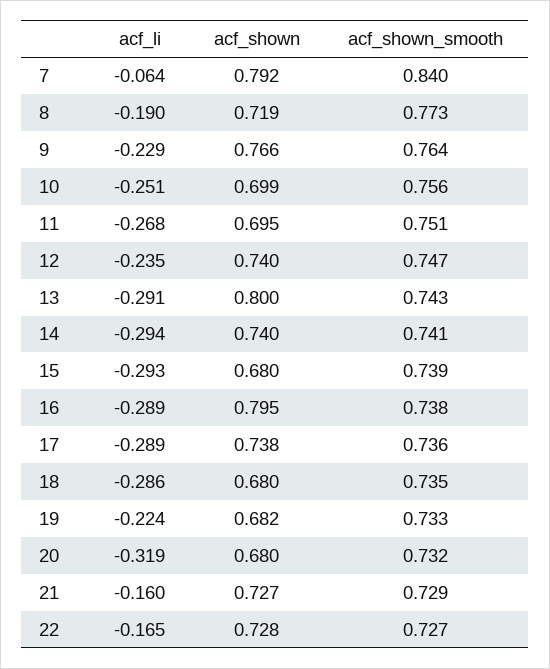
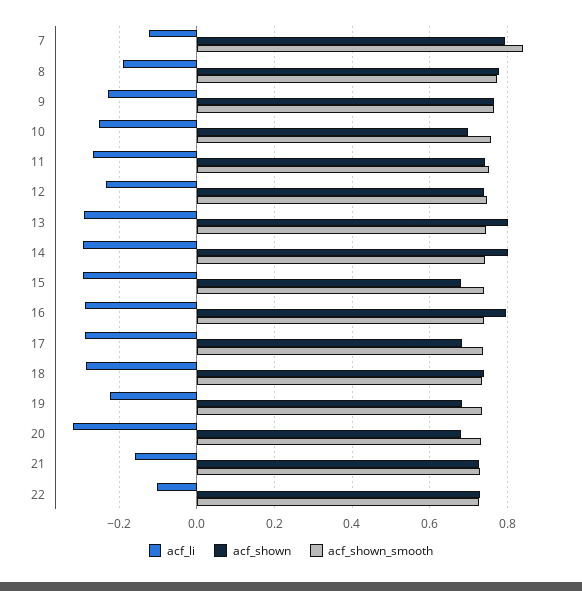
  {
    "acf_li": {
-     "7": -0.064,
+     "7": -0.12,
      "8": -0.19,
      "9": -0.229,
      "10": -0.251,
      "11": -0.268,
      "12": -0.235,
      "13": -0.291,
      "14": -0.294,
      "15": -0.293,
      "16": -0.289,
      "17": -0.289,
      "18": -0.286,
      "19": -0.224,
      "20": -0.319,
      "21": -0.16,
-     "22": -0.165
+     "22": -0.1
    },
    "acf_shown": {
      "7": 0.792,
-     "8": 0.719,
+     "8": 0.78,
      "9": 0.766,
      "10": 0.699,
-     "11": 0.695,
+     "11": 0.74,
      "12": 0.74,
      "13": 0.8,
-     "14": 0.74,
+     "14": 0.8,
      "15": 0.68,
      "16": 0.795,
-     "17": 0.738,
+     "17": 0.68,
-     "18": 0.68,
+     "18": 0.74,
      "19": 0.682,
      "20": 0.68,
      "21": 0.727,
      "22": 0.728
    },
    "acf_shown_smooth": {
      "7": 0.84,
      "8": 0.773,
      "9": 0.764,
      "10": 0.756,
      "11": 0.751,
      "12": 0.747,
      "13": 0.743,
      "14": 0.741,
      "15": 0.739,
      "16": 0.738,
      "17": 0.736,
      "18": 0.735,
      "19": 0.733,
      "20": 0.732,
      "21": 0.729,
      "22": 0.727
    }
  }

